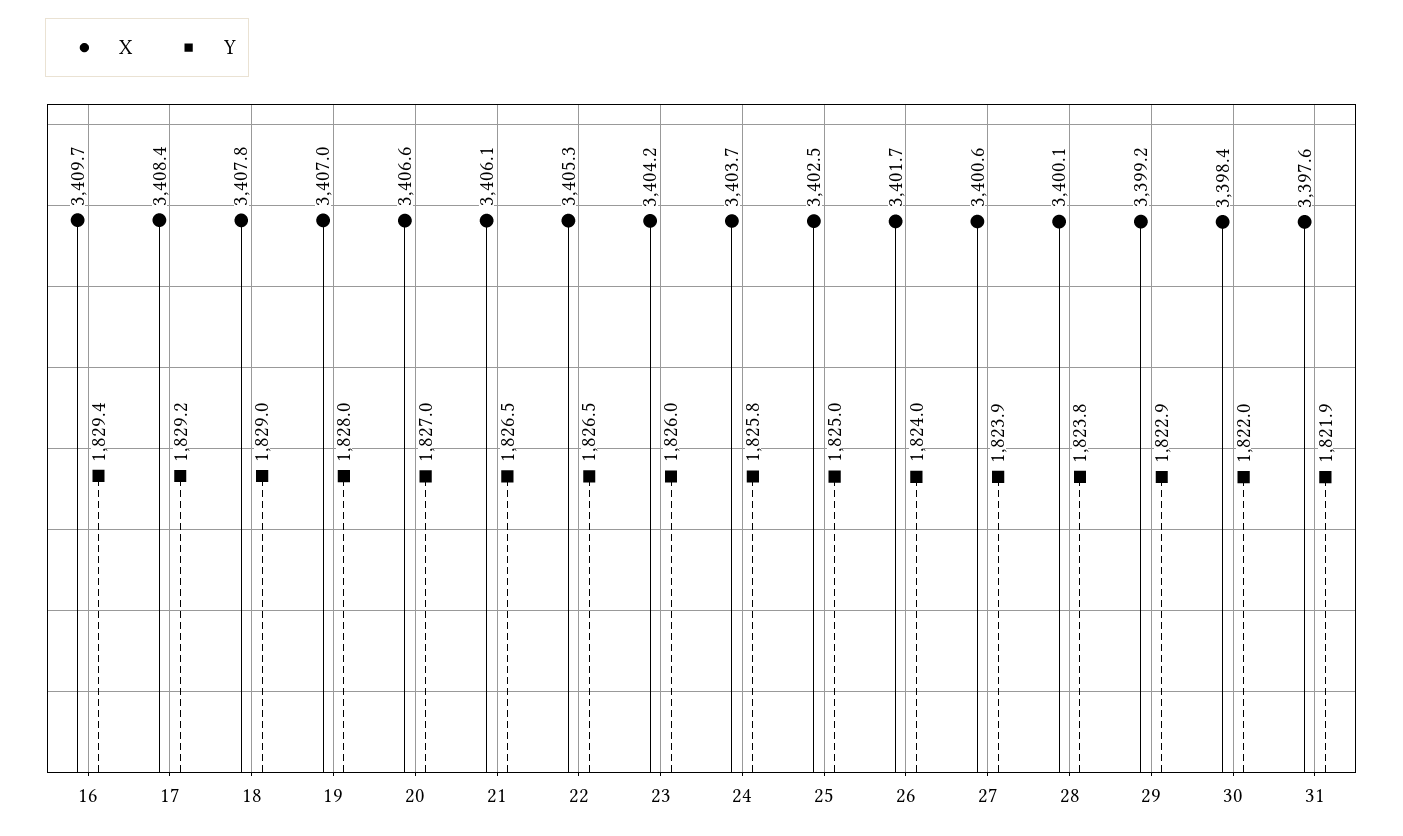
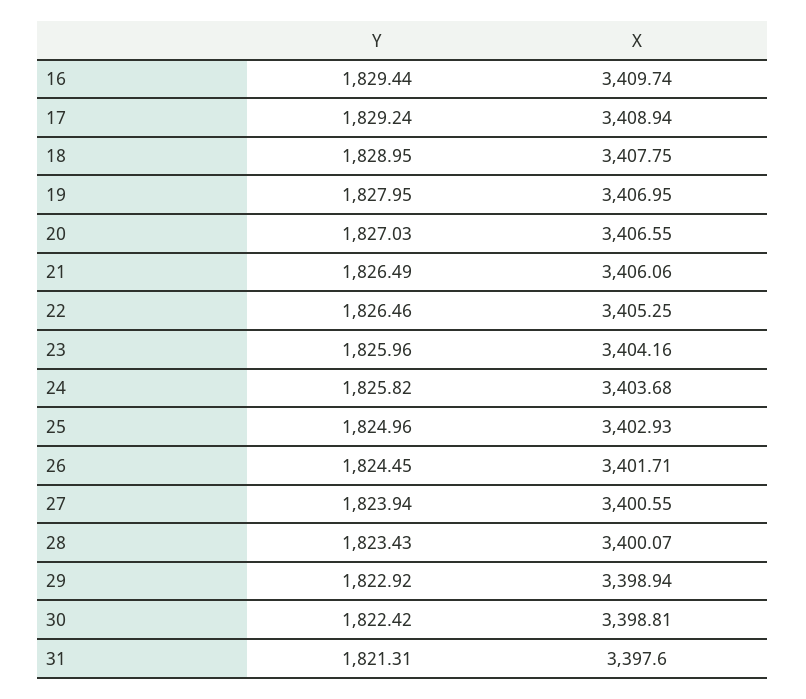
  {
    "X": {
      "16": 3409.74,
-     "17": 3408.4,
+     "17": 3408.94,
      "18": 3407.75,
      "19": 3406.95,
      "20": 3406.55,
      "21": 3406.06,
      "22": 3405.25,
      "23": 3404.16,
      "24": 3403.68,
-     "25": 3402.5,
+     "25": 3402.93,
      "26": 3401.71,
      "27": 3400.55,
      "28": 3400.07,
-     "29": 3399.2,
+     "29": 3398.94,
-     "30": 3398.4,
+     "30": 3398.81,
      "31": 3397.6
    },
    "Y": {
      "16": 1829.44,
      "17": 1829.24,
      "18": 1828.95,
      "19": 1827.95,
      "20": 1827.03,
      "21": 1826.49,
      "22": 1826.46,
      "23": 1825.96,
      "24": 1825.82,
      "25": 1824.96,
-     "26": 1824,
+     "26": 1824.45,
      "27": 1823.94,
-     "28": 1823.8,
+     "28": 1823.43,
      "29": 1822.92,
-     "30": 1822,
+     "30": 1822.42,
-     "31": 1821.9
+     "31": 1821.31
    }
  }

